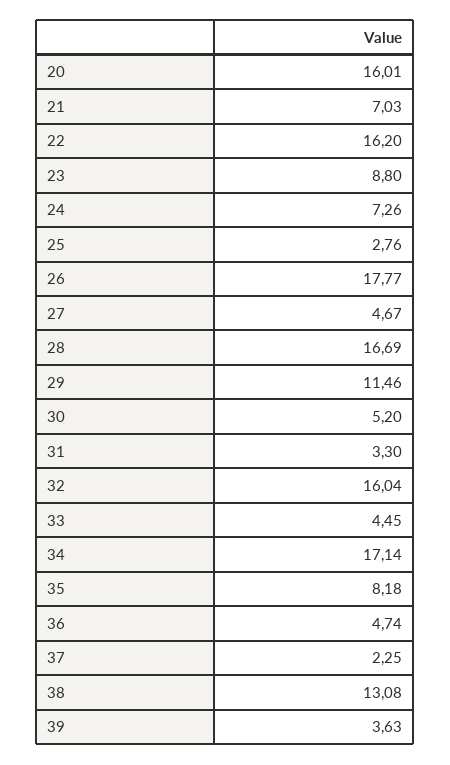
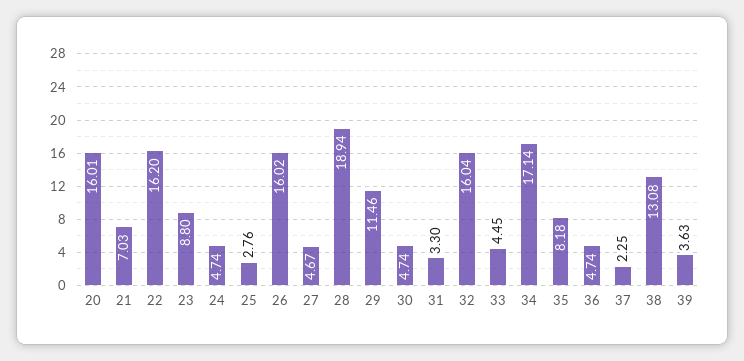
  {
    "20": 16.01,
    "21": 7.03,
    "22": 16.2,
    "23": 8.8,
-   "24": 7.26,
+   "24": 4.74,
    "25": 2.76,
-   "26": 17.77,
+   "26": 16.02,
    "27": 4.67,
-   "28": 16.69,
+   "28": 18.94,
    "29": 11.46,
-   "30": 5.2,
+   "30": 4.74,
    "31": 3.3,
    "32": 16.04,
    "33": 4.45,
    "34": 17.14,
    "35": 8.18,
    "36": 4.74,
    "37": 2.25,
    "38": 13.08,
    "39": 3.63
  }

